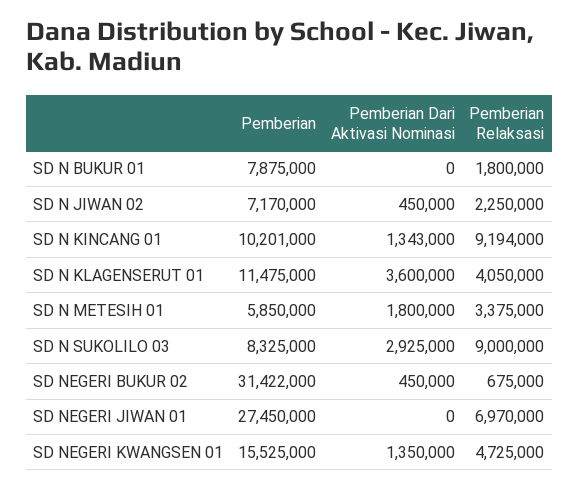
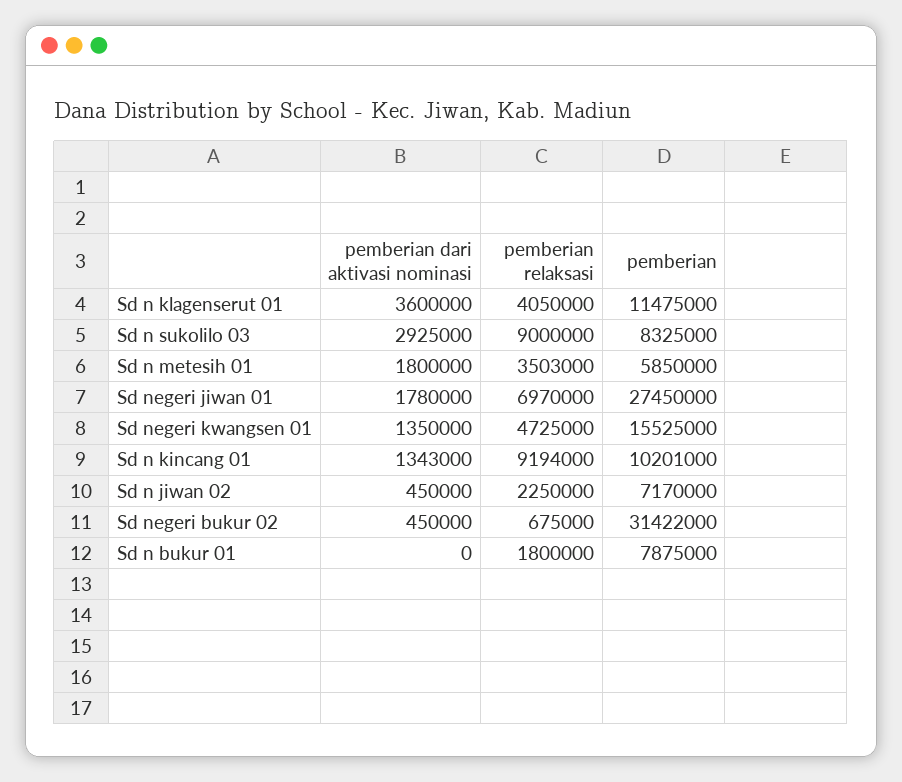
  {
    "Pemberian": {
      "SD N BUKUR 01": 7875000,
      "SD N JIWAN 02": 7170000,
      "SD N KINCANG 01": 10201000,
      "SD N KLAGENSERUT 01": 11475000,
      "SD N METESIH 01": 5850000,
      "SD N SUKOLILO 03": 8325000,
      "SD NEGERI BUKUR 02": 31422000,
      "SD NEGERI JIWAN 01": 27450000,
      "SD NEGERI KWANGSEN 01": 15525000
    },
    "Pemberian Dari Aktivasi Nominasi": {
      "SD N BUKUR 01": 0,
      "SD N JIWAN 02": 450000,
      "SD N KINCANG 01": 1343000,
      "SD N KLAGENSERUT 01": 3600000,
      "SD N METESIH 01": 1800000,
      "SD N SUKOLILO 03": 2925000,
      "SD NEGERI BUKUR 02": 450000,
-     "SD NEGERI JIWAN 01": 0,
+     "SD NEGERI JIWAN 01": 1780000,
      "SD NEGERI KWANGSEN 01": 1350000
    },
    "Pemberian Relaksasi": {
      "SD N BUKUR 01": 1800000,
      "SD N JIWAN 02": 2250000,
      "SD N KINCANG 01": 9194000,
      "SD N KLAGENSERUT 01": 4050000,
-     "SD N METESIH 01": 3375000,
+     "SD N METESIH 01": 3503000,
      "SD N SUKOLILO 03": 9000000,
      "SD NEGERI BUKUR 02": 675000,
      "SD NEGERI JIWAN 01": 6970000,
      "SD NEGERI KWANGSEN 01": 4725000
    }
  }

